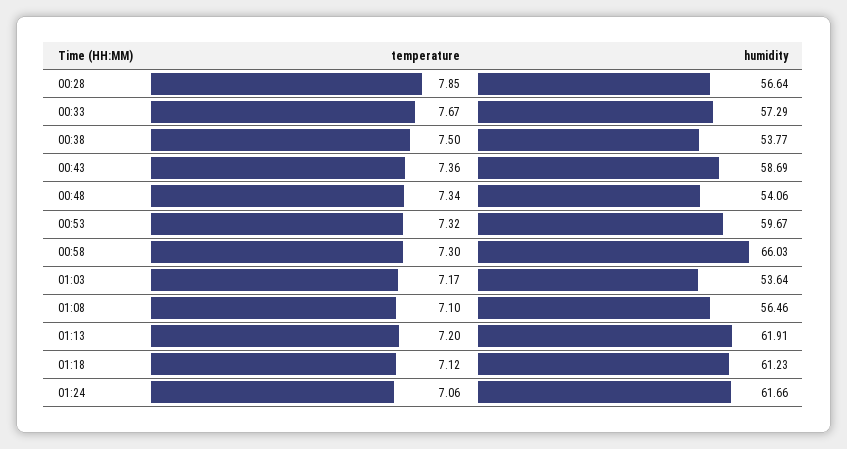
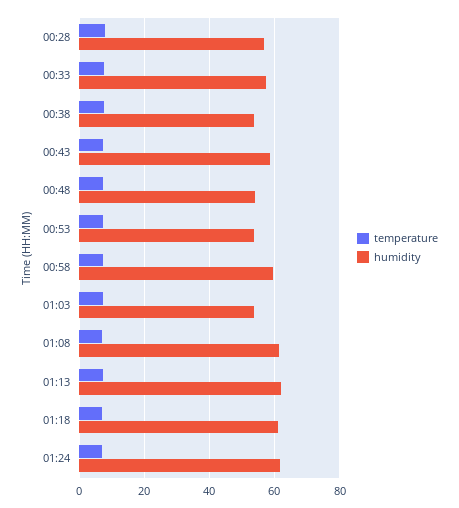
  {
    "temperature": {
      "00:28": 7.85,
      "00:33": 7.67,
      "00:38": 7.5,
      "00:43": 7.36,
      "00:48": 7.34,
      "00:53": 7.32,
      "00:58": 7.3,
      "01:03": 7.17,
      "01:08": 7.1,
      "01:13": 7.2,
      "01:18": 7.12,
      "01:24": 7.06
    },
    "humidity": {
      "00:28": 56.64,
      "00:33": 57.29,
      "00:38": 53.77,
      "00:43": 58.69,
      "00:48": 54.06,
-     "00:53": 59.67,
+     "00:53": 54,
-     "00:58": 66.03,
+     "00:58": 60,
      "01:03": 53.64,
-     "01:08": 56.46,
+     "01:08": 62,
      "01:13": 61.91,
      "01:18": 61.23,
      "01:24": 61.66
    }
  }

